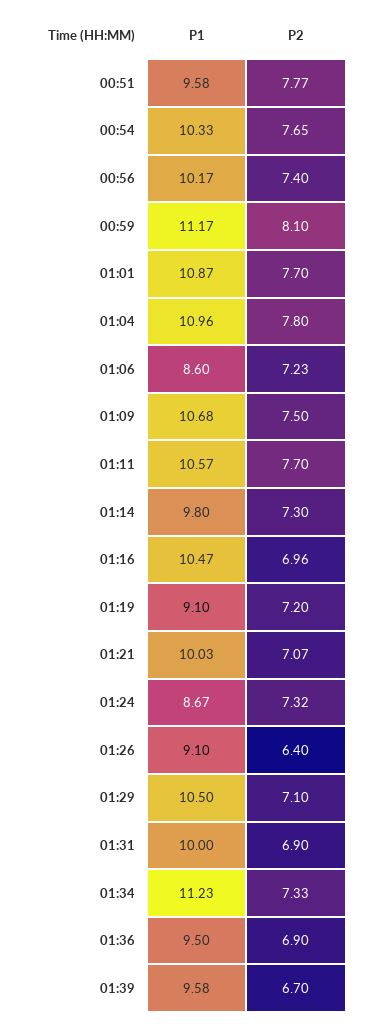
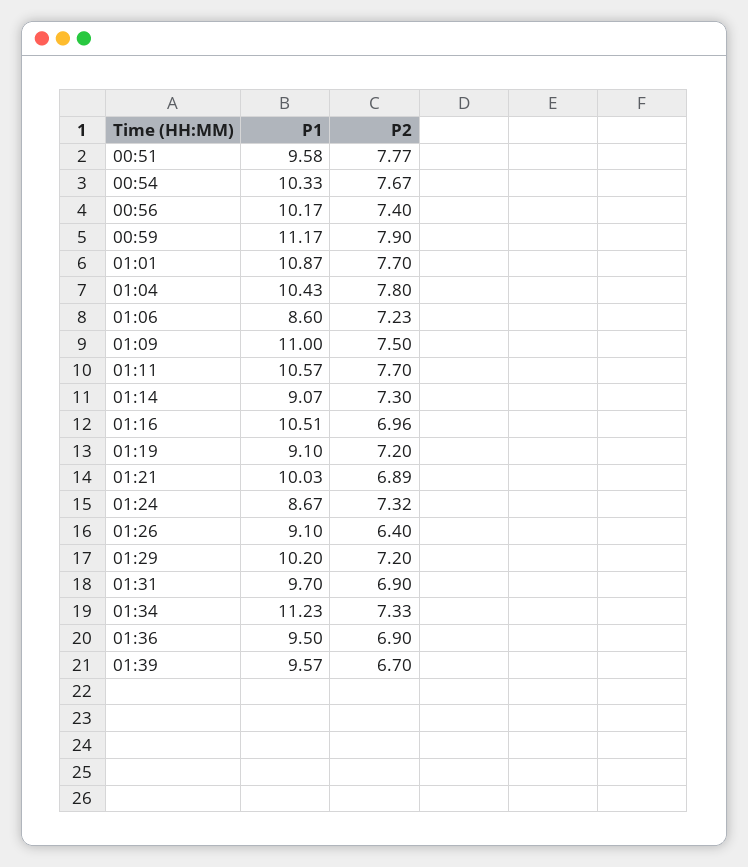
  {
    "P1": {
      "00:51": 9.58,
      "00:54": 10.33,
      "00:56": 10.17,
      "00:59": 11.17,
      "01:01": 10.87,
-     "01:04": 10.96,
+     "01:04": 10.43,
      "01:06": 8.6,
-     "01:09": 10.68,
+     "01:09": 11,
      "01:11": 10.57,
-     "01:14": 9.8,
+     "01:14": 9.07,
-     "01:16": 10.47,
+     "01:16": 10.51,
      "01:19": 9.1,
      "01:21": 10.03,
      "01:24": 8.67,
      "01:26": 9.1,
-     "01:29": 10.5,
+     "01:29": 10.2,
-     "01:31": 10,
+     "01:31": 9.7,
      "01:34": 11.23,
      "01:36": 9.5,
-     "01:39": 9.58
+     "01:39": 9.57
    },
    "P2": {
      "00:51": 7.77,
-     "00:54": 7.65,
+     "00:54": 7.67,
      "00:56": 7.4,
-     "00:59": 8.1,
+     "00:59": 7.9,
      "01:01": 7.7,
      "01:04": 7.8,
      "01:06": 7.23,
      "01:09": 7.5,
      "01:11": 7.7,
      "01:14": 7.3,
      "01:16": 6.96,
      "01:19": 7.2,
-     "01:21": 7.07,
+     "01:21": 6.89,
      "01:24": 7.32,
      "01:26": 6.4,
-     "01:29": 7.1,
+     "01:29": 7.2,
      "01:31": 6.9,
      "01:34": 7.33,
      "01:36": 6.9,
      "01:39": 6.7
    }
  }

